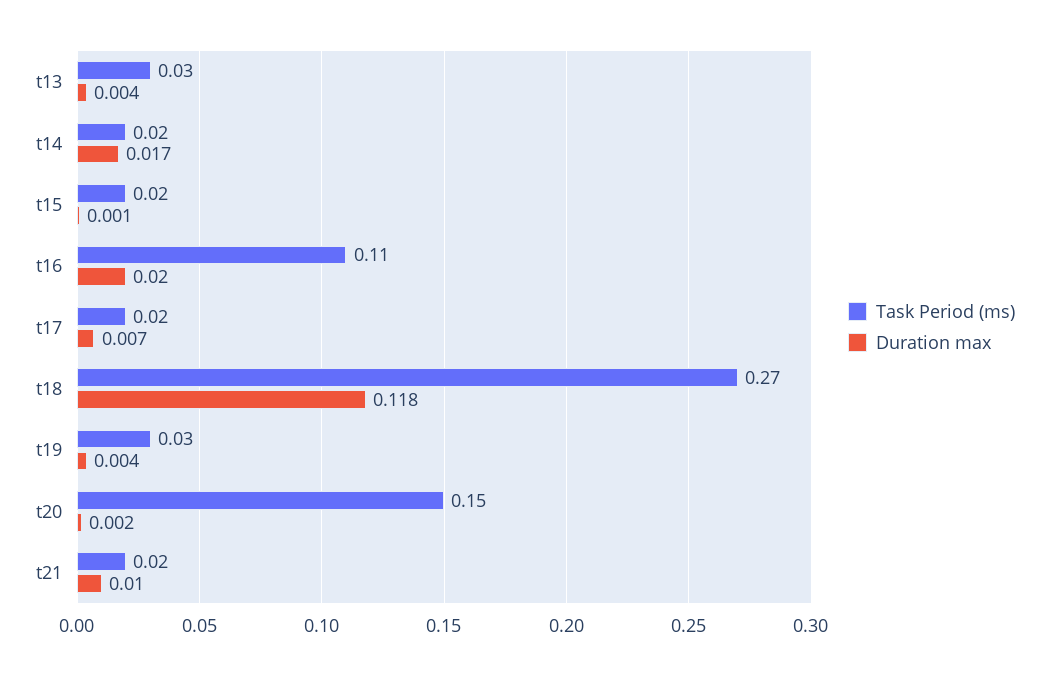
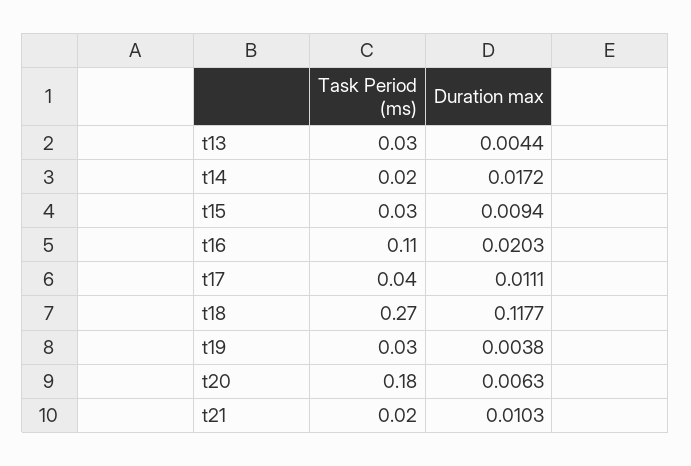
  {
    "Task Period (ms)": {
      "t13": 0.03,
      "t14": 0.02,
-     "t15": 0.02,
+     "t15": 0.03,
      "t16": 0.11,
-     "t17": 0.02,
+     "t17": 0.04,
      "t18": 0.27,
      "t19": 0.03,
-     "t20": 0.15,
+     "t20": 0.18,
      "t21": 0.02
    },
    "Duration max": {
      "t13": 0.0044,
      "t14": 0.0172,
-     "t15": 0.001,
+     "t15": 0.0094,
      "t16": 0.0203,
-     "t17": 0.007,
+     "t17": 0.0111,
      "t18": 0.1177,
      "t19": 0.0038,
-     "t20": 0.002,
+     "t20": 0.0063,
      "t21": 0.0103
    }
  }

